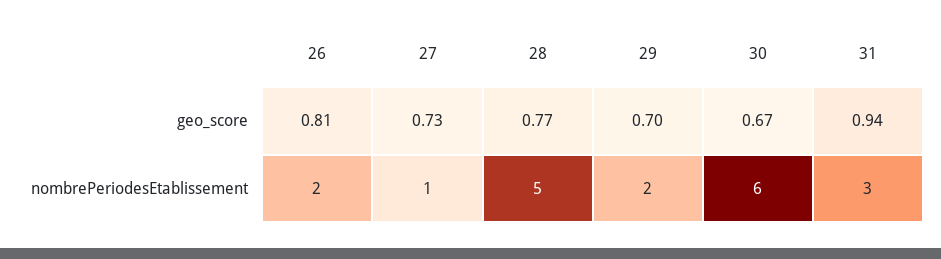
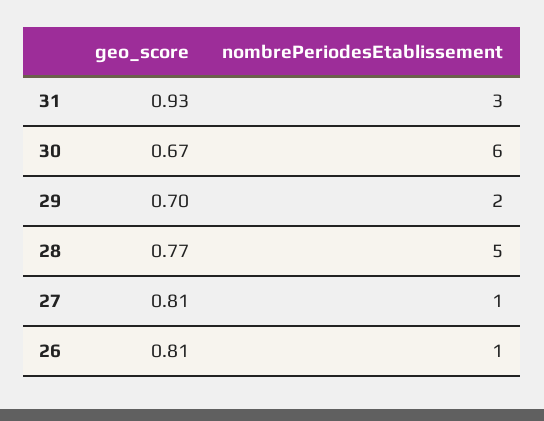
  {
    "26": {
      "geo_score": 0.81,
-     "nombrePeriodesEtablissement": 2
+     "nombrePeriodesEtablissement": 1
    },
    "27": {
-     "geo_score": 0.73,
+     "geo_score": 0.81,
      "nombrePeriodesEtablissement": 1
    },
    "28": {
      "geo_score": 0.77,
      "nombrePeriodesEtablissement": 5
    },
    "29": {
      "geo_score": 0.7,
      "nombrePeriodesEtablissement": 2
    },
    "30": {
      "geo_score": 0.67,
      "nombrePeriodesEtablissement": 6
    },
    "31": {
-     "geo_score": 0.94,
+     "geo_score": 0.93,
      "nombrePeriodesEtablissement": 3
    }
  }

